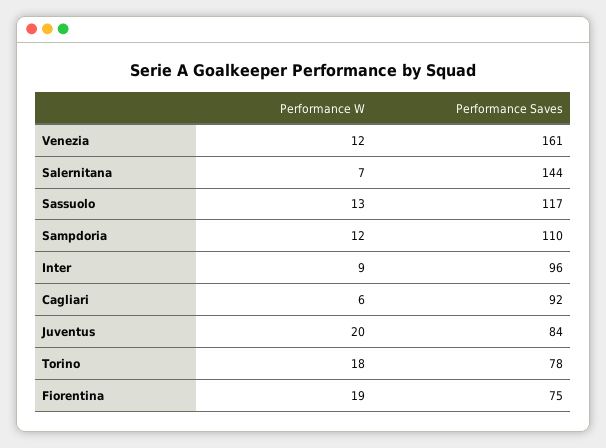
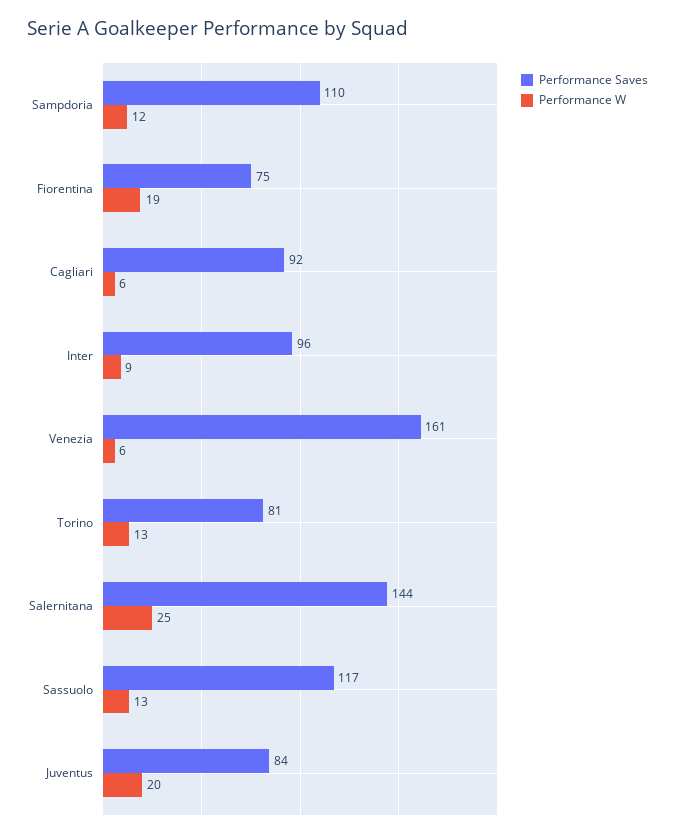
  {
    "Performance W": {
-     "Venezia": 12,
+     "Venezia": 6,
-     "Salernitana": 7,
+     "Salernitana": 25,
      "Sassuolo": 13,
      "Sampdoria": 12,
      "Inter": 9,
      "Cagliari": 6,
      "Juventus": 20,
-     "Torino": 18,
+     "Torino": 13,
      "Fiorentina": 19
    },
    "Performance Saves": {
      "Venezia": 161,
      "Salernitana": 144,
      "Sassuolo": 117,
      "Sampdoria": 110,
      "Inter": 96,
      "Cagliari": 92,
      "Juventus": 84,
-     "Torino": 78,
+     "Torino": 81,
      "Fiorentina": 75
    }
  }

